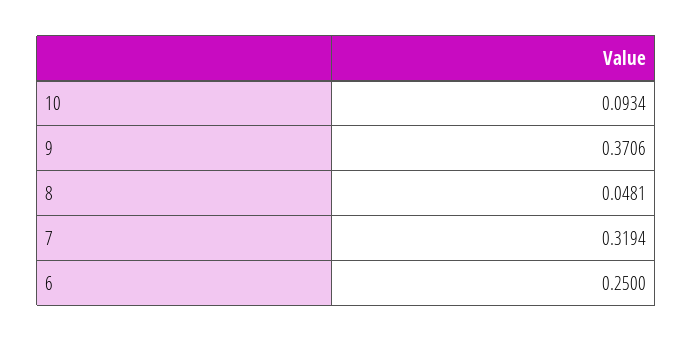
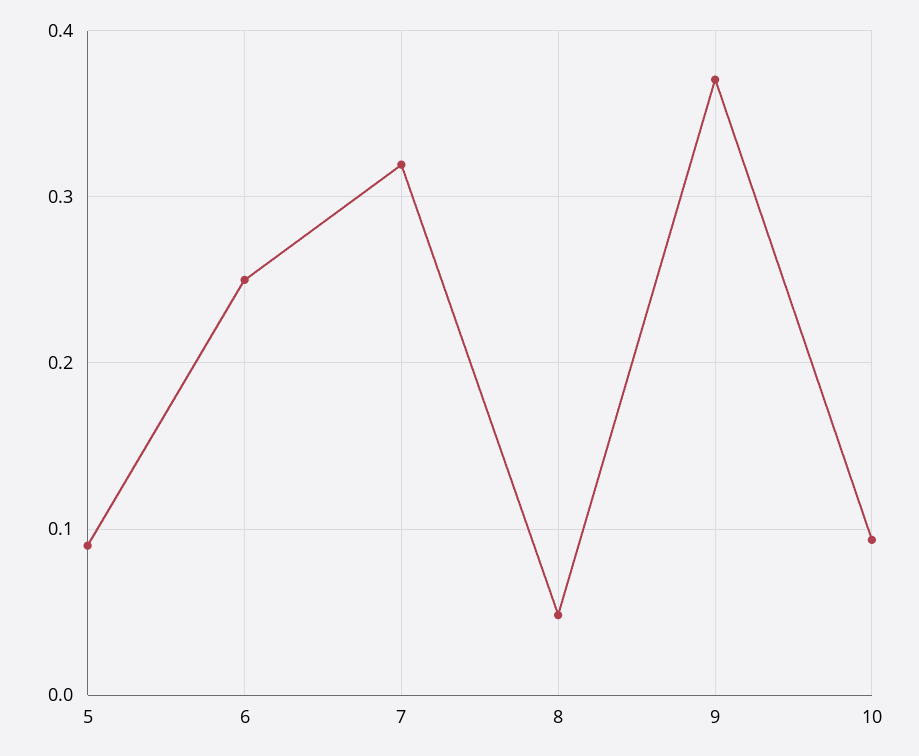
  {
    "10": 0.0934,
    "9": 0.3706,
    "8": 0.0481,
    "7": 0.3194,
-   "6": 0.25
+   "6": 0.25,
+   "5": 0.09
  }

